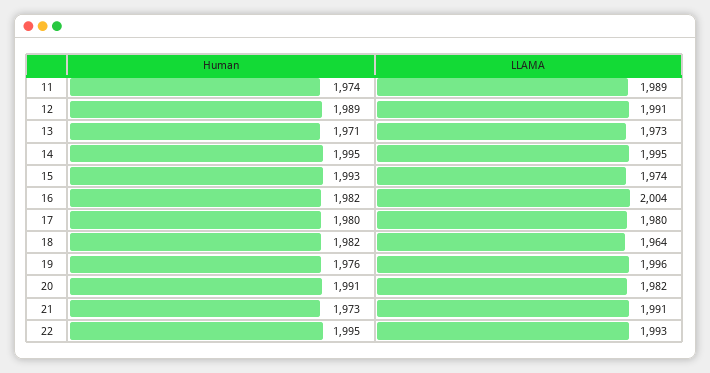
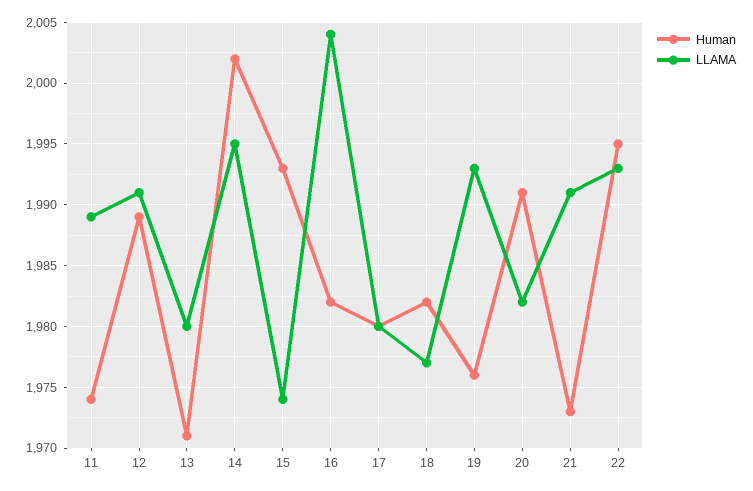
  {
    "Human": {
      "11": 1974,
      "12": 1989,
      "13": 1971,
-     "14": 1995,
+     "14": 2002,
      "15": 1993,
      "16": 1982,
      "17": 1980,
      "18": 1982,
      "19": 1976,
      "20": 1991,
      "21": 1973,
      "22": 1995
    },
    "LLAMA": {
      "11": 1989,
      "12": 1991,
-     "13": 1973,
+     "13": 1980,
      "14": 1995,
      "15": 1974,
      "16": 2004,
      "17": 1980,
-     "18": 1964,
+     "18": 1977,
-     "19": 1996,
+     "19": 1993,
      "20": 1982,
      "21": 1991,
      "22": 1993
    }
  }

